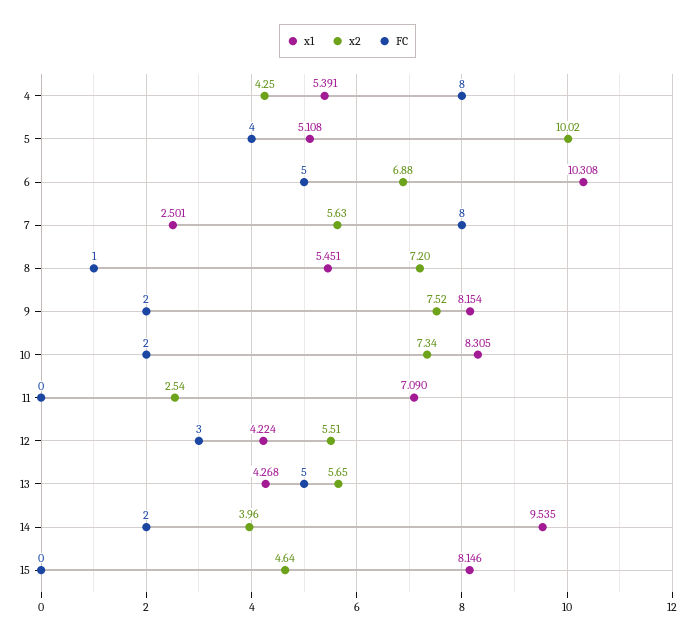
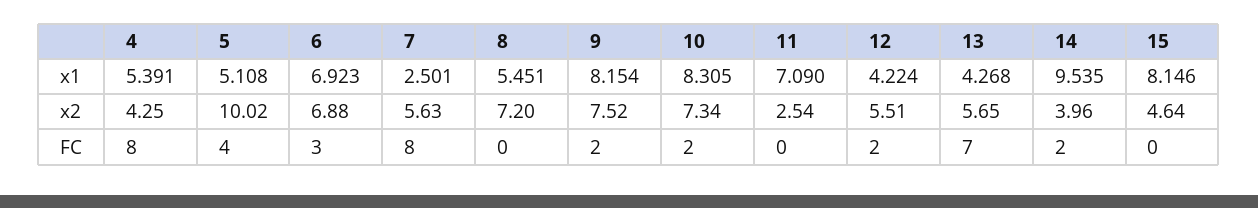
  {
    "x1": {
      "4": 5.391,
      "5": 5.108,
-     "6": 10.308,
+     "6": 6.923,
      "7": 2.501,
      "8": 5.451,
      "9": 8.154,
      "10": 8.305,
      "11": 7.09,
      "12": 4.224,
      "13": 4.268,
      "14": 9.535,
      "15": 8.146
    },
    "x2": {
      "4": 4.25,
      "5": 10.02,
      "6": 6.88,
      "7": 5.63,
      "8": 7.2,
      "9": 7.52,
      "10": 7.34,
      "11": 2.54,
      "12": 5.51,
      "13": 5.65,
      "14": 3.96,
      "15": 4.64
    },
    "FC": {
      "4": 8,
      "5": 4,
-     "6": 5,
+     "6": 3,
      "7": 8,
-     "8": 1,
+     "8": 0,
      "9": 2,
      "10": 2,
      "11": 0,
-     "12": 3,
+     "12": 2,
-     "13": 5,
+     "13": 7,
      "14": 2,
      "15": 0
    }
  }

